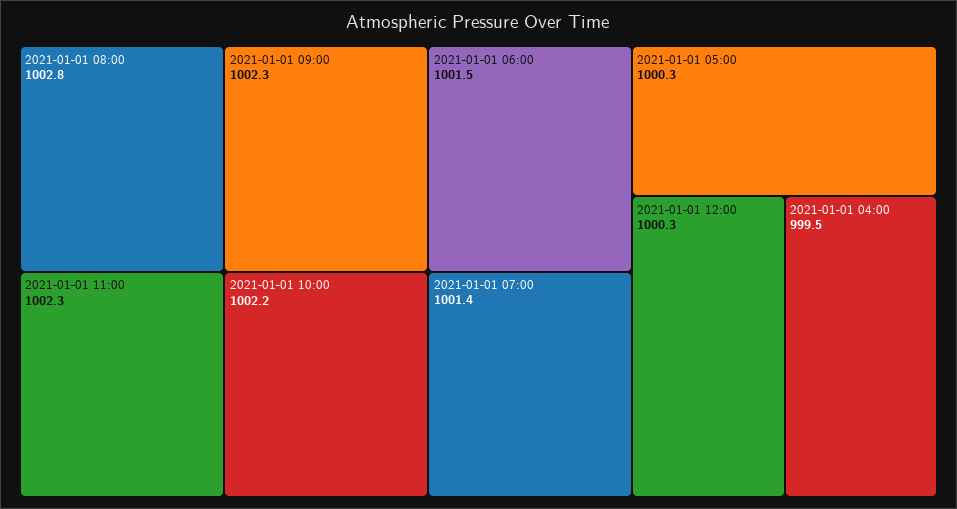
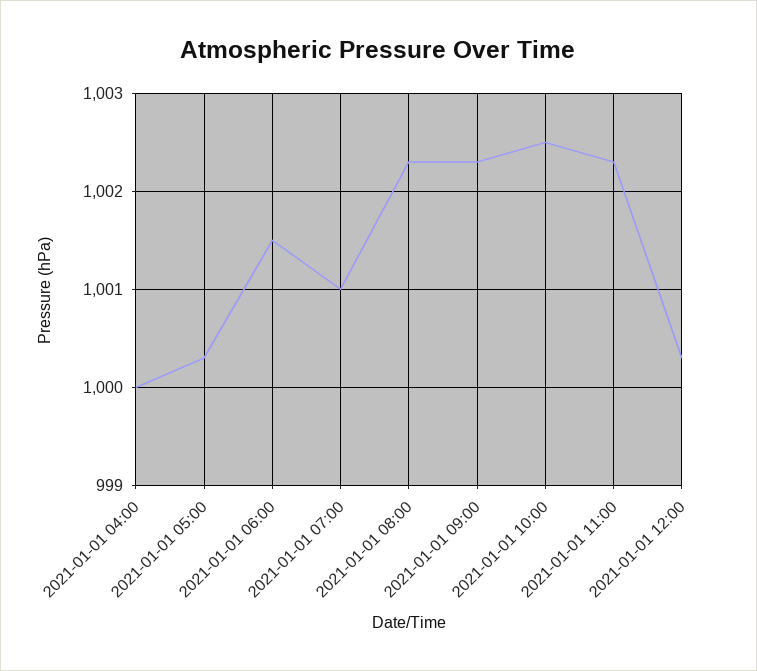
  {
-   "2021-01-01 08:00": 1002.8,
+   "2021-01-01 08:00": 1002.3,
    "2021-01-01 09:00": 1002.3,
    "2021-01-01 11:00": 1002.3,
-   "2021-01-01 10:00": 1002.2,
+   "2021-01-01 10:00": 1002.5,
    "2021-01-01 06:00": 1001.5,
-   "2021-01-01 07:00": 1001.4,
+   "2021-01-01 07:00": 1001,
    "2021-01-01 05:00": 1000.3,
    "2021-01-01 12:00": 1000.3,
-   "2021-01-01 04:00": 999.5
+   "2021-01-01 04:00": 1000
  }

